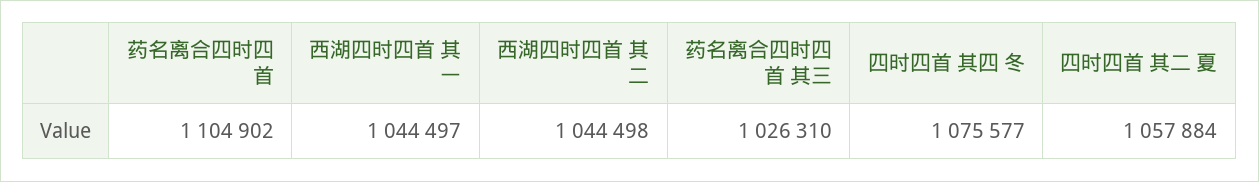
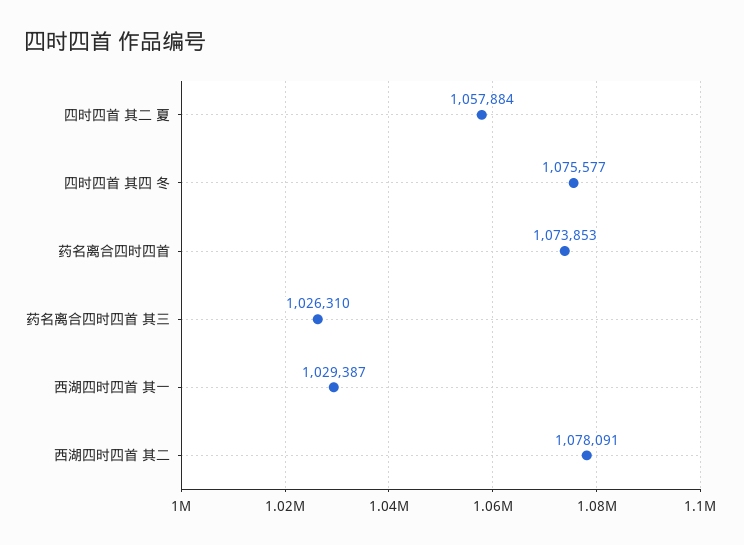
  {
-   "药名离合四时四首": 1104902,
+   "药名离合四时四首": 1073853,
-   "西湖四时四首 其一": 1044497,
+   "西湖四时四首 其一": 1029387,
-   "西湖四时四首 其二": 1044498,
+   "西湖四时四首 其二": 1078091,
    "药名离合四时四首 其三": 1026310,
    "四时四首 其四 冬": 1075577,
    "四时四首 其二 夏": 1057884
  }

